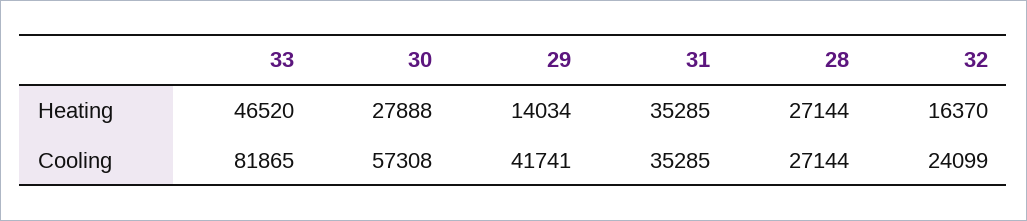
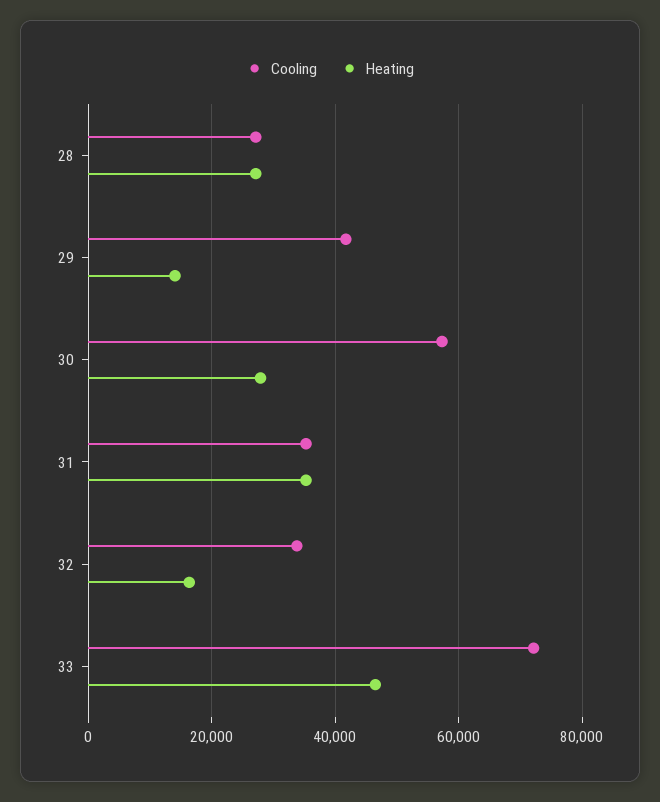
  {
    "Heating": {
      "33": 46520,
      "30": 27888,
      "29": 14034,
      "31": 35285,
      "28": 27144,
      "32": 16370
    },
    "Cooling": {
-     "33": 81865,
+     "33": 72000,
      "30": 57308,
      "29": 41741,
      "31": 35285,
      "28": 27144,
-     "32": 24099
+     "32": 34000
    }
  }

